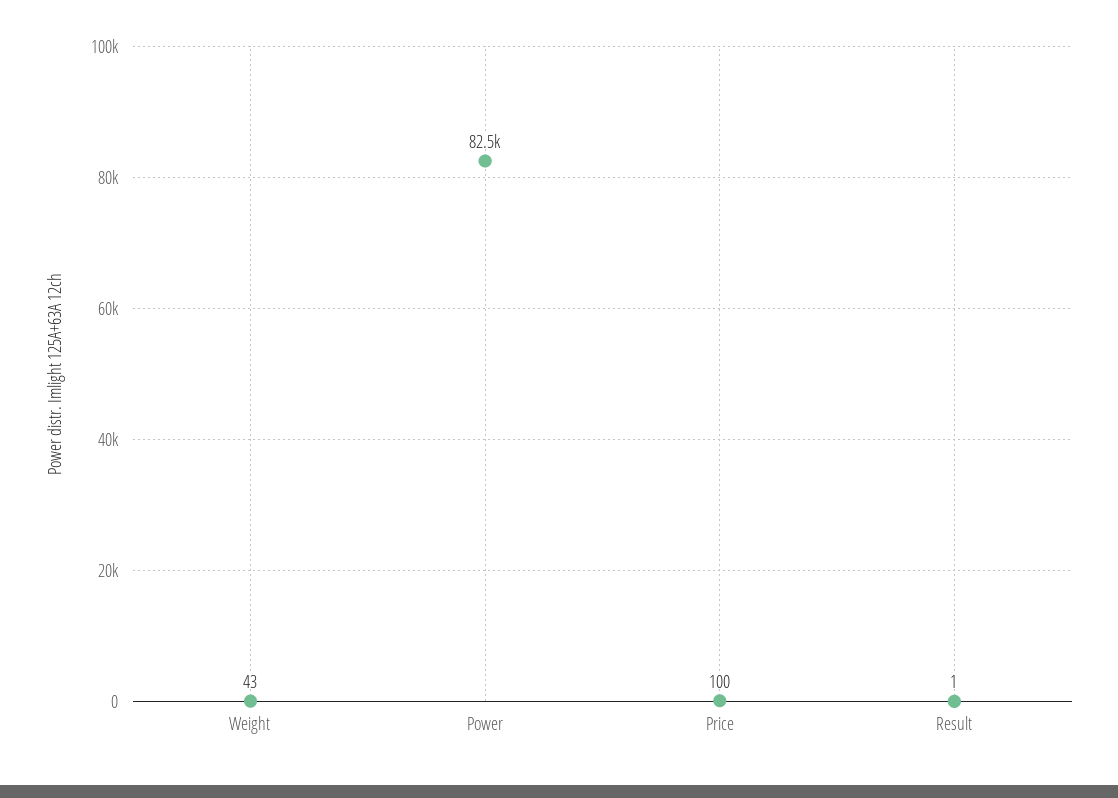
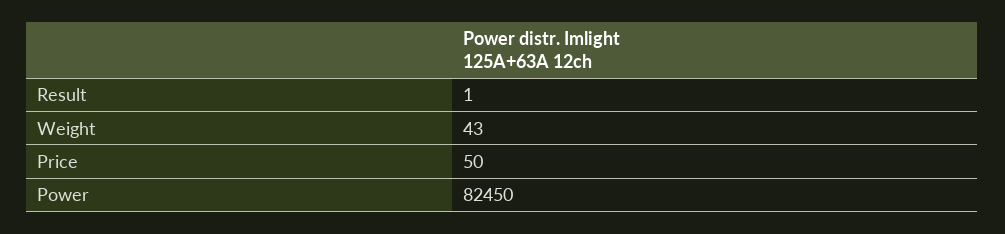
  {
    "Weight": 43,
    "Power": 82450,
-   "Price": 100,
+   "Price": 50,
    "Result": 1
  }

